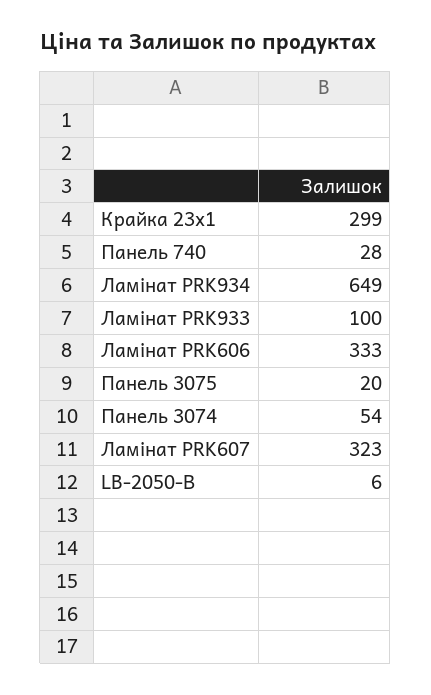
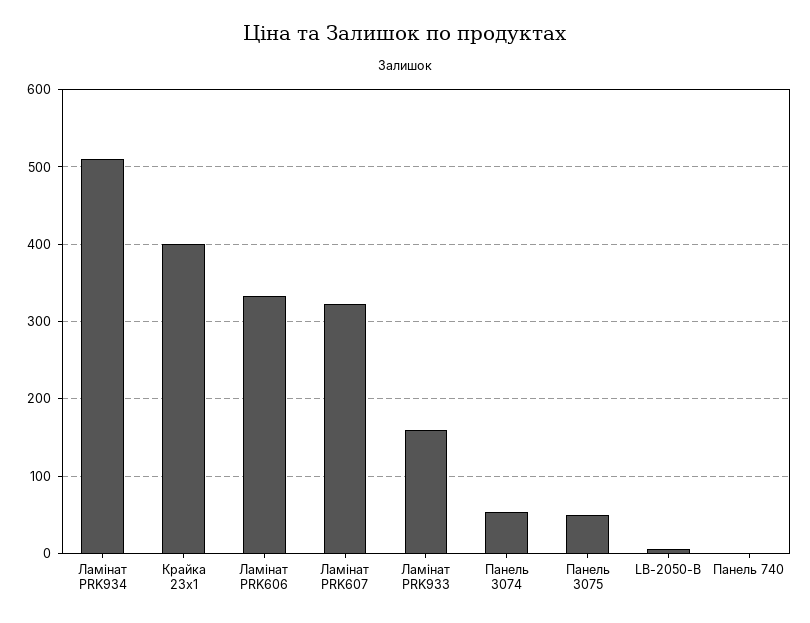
  {
-   "Крайка 23x1": 299,
+   "Крайка 23x1": 400,
-   "Панель 740": 28,
+   "Панель 740": 0,
-   "Ламінат PRK934": 649,
+   "Ламінат PRK934": 510,
-   "Ламінат PRK933": 100,
+   "Ламінат PRK933": 160,
    "Ламінат PRK606": 333,
-   "Панель 3075": 20,
+   "Панель 3075": 50,
    "Панель 3074": 54,
    "Ламінат PRK607": 323,
    "LB-2050-В": 6
  }

